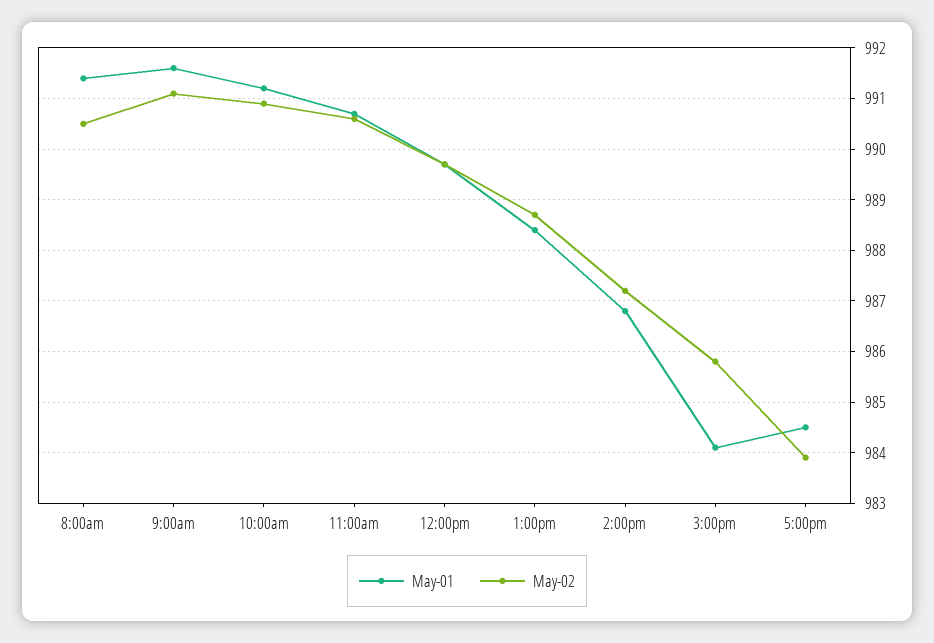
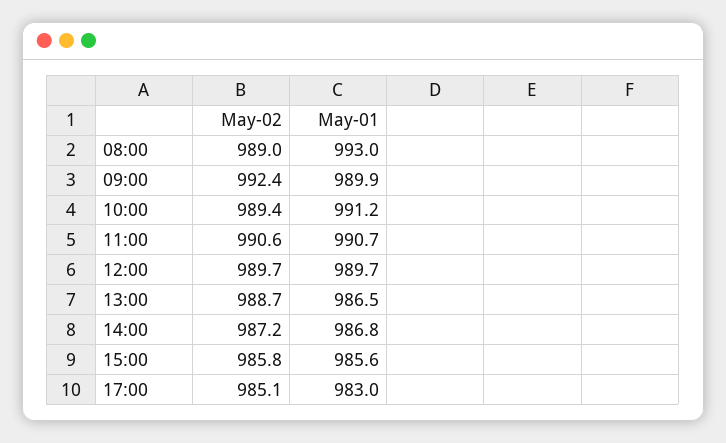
  {
    "May-01": {
-     "8:00am": 991.5,
+     "8:00am": 993,
-     "9:00am": 991.5,
+     "9:00am": 989.9,
      "10:00am": 991.2,
      "11:00am": 990.7,
      "12:00pm": 989.7,
-     "1:00pm": 988.5,
+     "1:00pm": 986.5,
      "2:00pm": 986.8,
-     "3:00pm": 984,
+     "3:00pm": 985.6,
-     "5:00pm": 984.5
+     "5:00pm": 983
    },
    "May-02": {
-     "8:00am": 990.5,
+     "8:00am": 989,
-     "9:00am": 991,
+     "9:00am": 992.4,
-     "10:00am": 991,
+     "10:00am": 989.4,
      "11:00am": 990.6,
      "12:00pm": 989.7,
      "1:00pm": 988.7,
      "2:00pm": 987.2,
      "3:00pm": 985.8,
-     "5:00pm": 984
+     "5:00pm": 985.1
    }
  }

